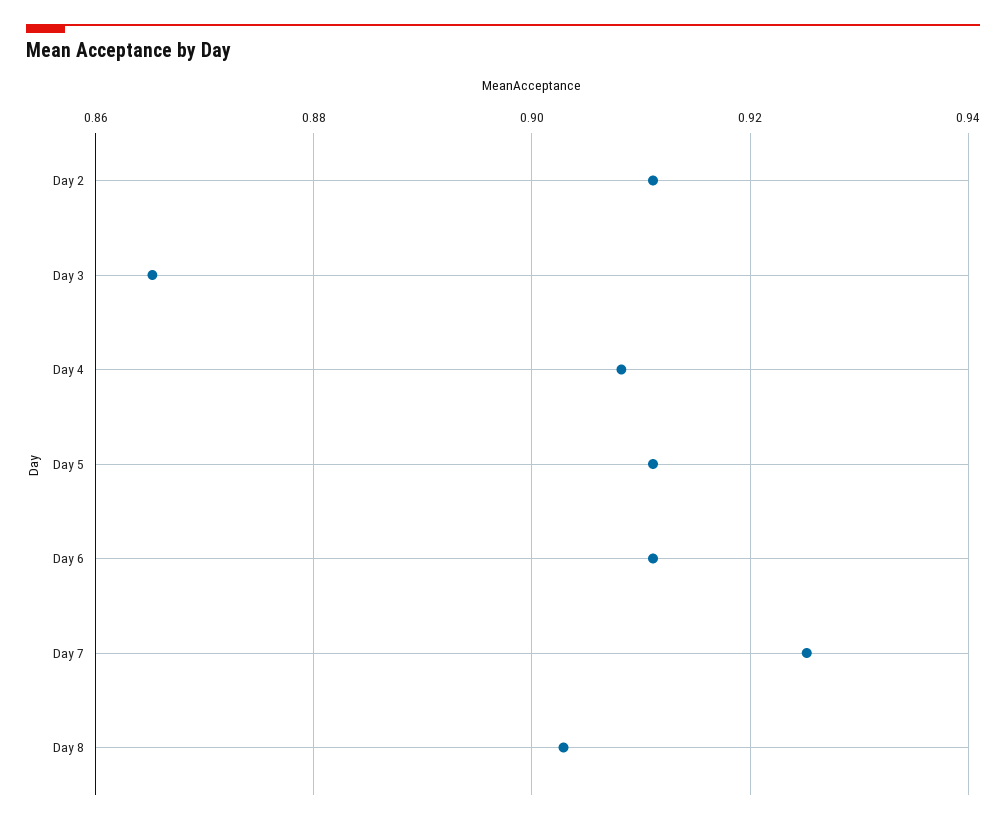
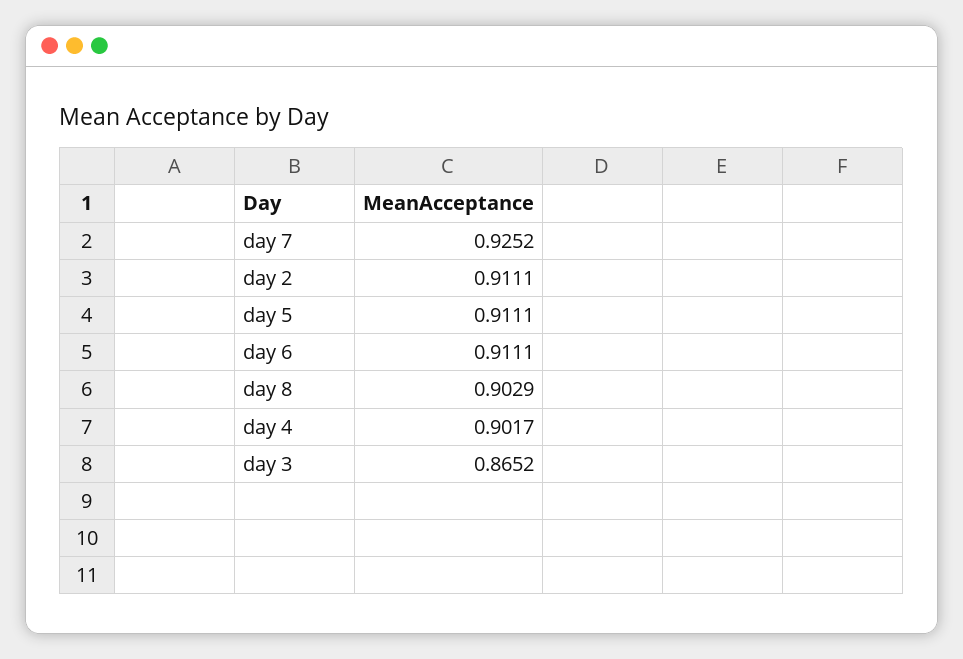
  {
    "Day 2": 0.9111,
    "Day 3": 0.8652,
-   "Day 4": 0.908,
+   "Day 4": 0.9017,
    "Day 5": 0.9111,
    "Day 6": 0.9111,
    "Day 7": 0.9252,
    "Day 8": 0.9029
  }

